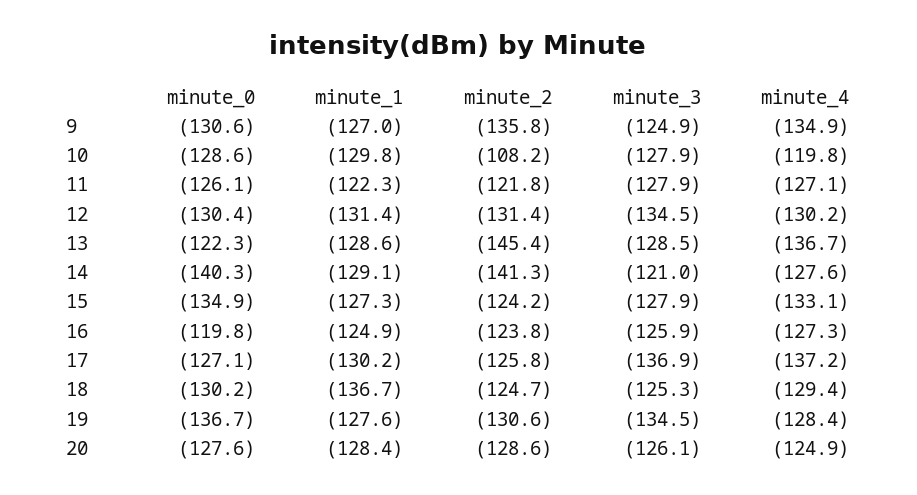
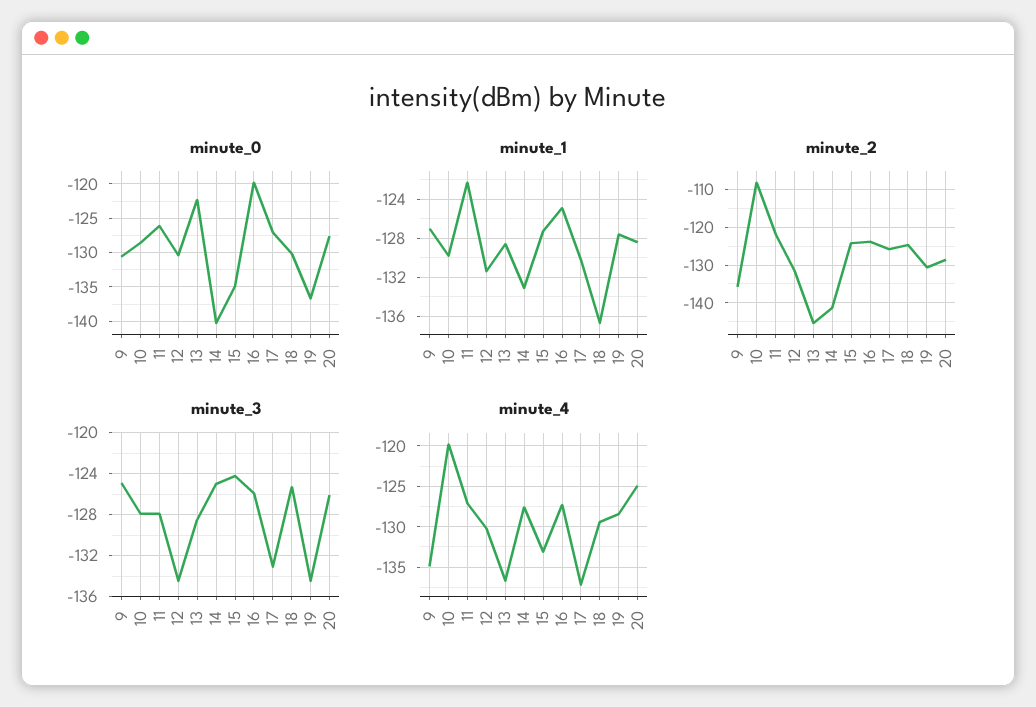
  {
    "minute_0": {
      "9": -130.6,
      "10": -128.6,
      "11": -126.1,
      "12": -130.4,
      "13": -122.3,
      "14": -140.3,
      "15": -134.9,
      "16": -119.8,
      "17": -127.1,
      "18": -130.2,
      "19": -136.7,
      "20": -127.6
    },
    "minute_1": {
      "9": -127,
      "10": -129.8,
      "11": -122.3,
      "12": -131.4,
      "13": -128.6,
-     "14": -129.1,
+     "14": -133,
      "15": -127.3,
      "16": -124.9,
      "17": -130.2,
      "18": -136.7,
      "19": -127.6,
      "20": -128.4
    },
    "minute_2": {
      "9": -135.8,
      "10": -108.2,
      "11": -121.8,
      "12": -131.4,
      "13": -145.4,
      "14": -141.3,
      "15": -124.2,
      "16": -123.8,
      "17": -125.8,
      "18": -124.7,
      "19": -130.6,
      "20": -128.6
    },
    "minute_3": {
      "9": -124.9,
      "10": -127.9,
      "11": -127.9,
      "12": -134.5,
      "13": -128.5,
-     "14": -121,
+     "14": -125,
-     "15": -127.9,
+     "15": -124,
      "16": -125.9,
-     "17": -136.9,
+     "17": -133,
      "18": -125.3,
      "19": -134.5,
      "20": -126.1
    },
    "minute_4": {
      "9": -134.9,
      "10": -119.8,
      "11": -127.1,
      "12": -130.2,
      "13": -136.7,
      "14": -127.6,
      "15": -133.1,
      "16": -127.3,
      "17": -137.2,
      "18": -129.4,
      "19": -128.4,
      "20": -124.9
    }
  }

